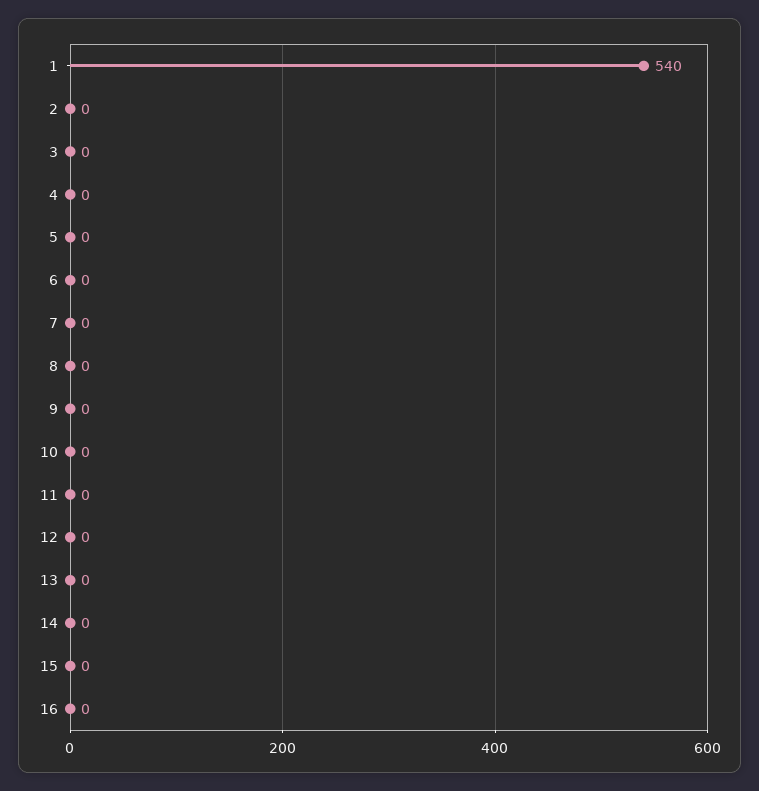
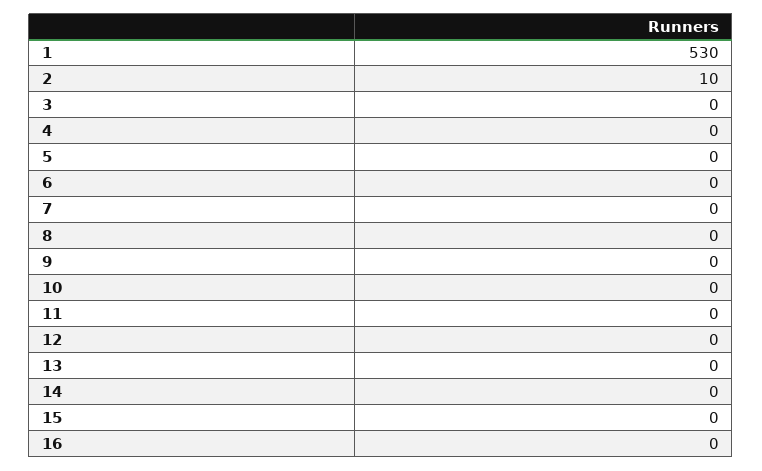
  {
-   "1": 540,
+   "1": 530,
-   "2": 0,
+   "2": 10,
    "3": 0,
    "4": 0,
    "5": 0,
    "6": 0,
    "7": 0,
    "8": 0,
    "9": 0,
    "10": 0,
    "11": 0,
    "12": 0,
    "13": 0,
    "14": 0,
    "15": 0,
    "16": 0
  }

